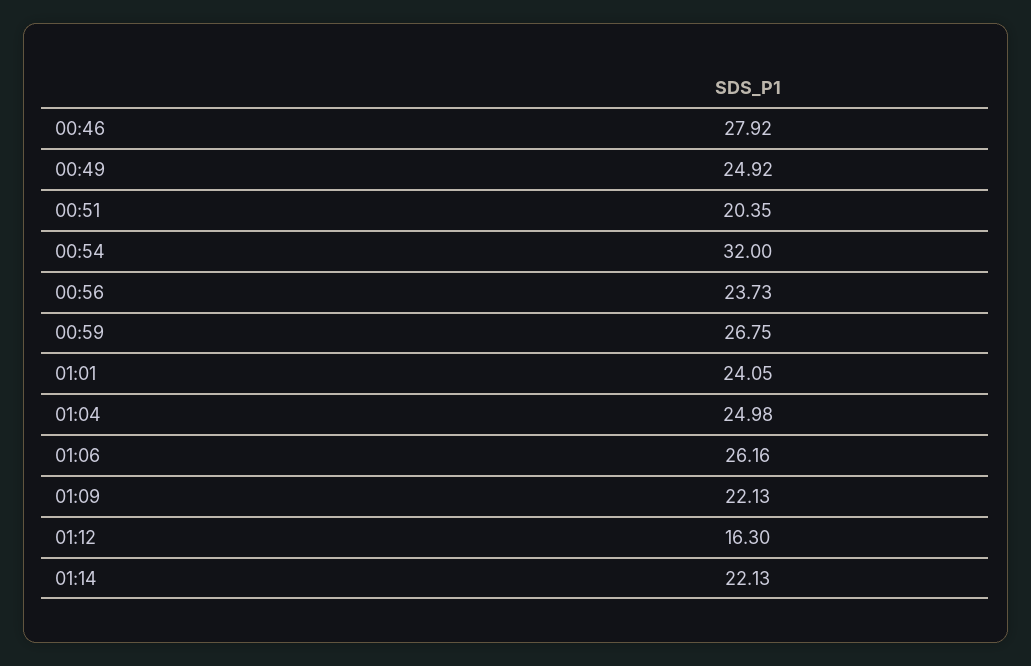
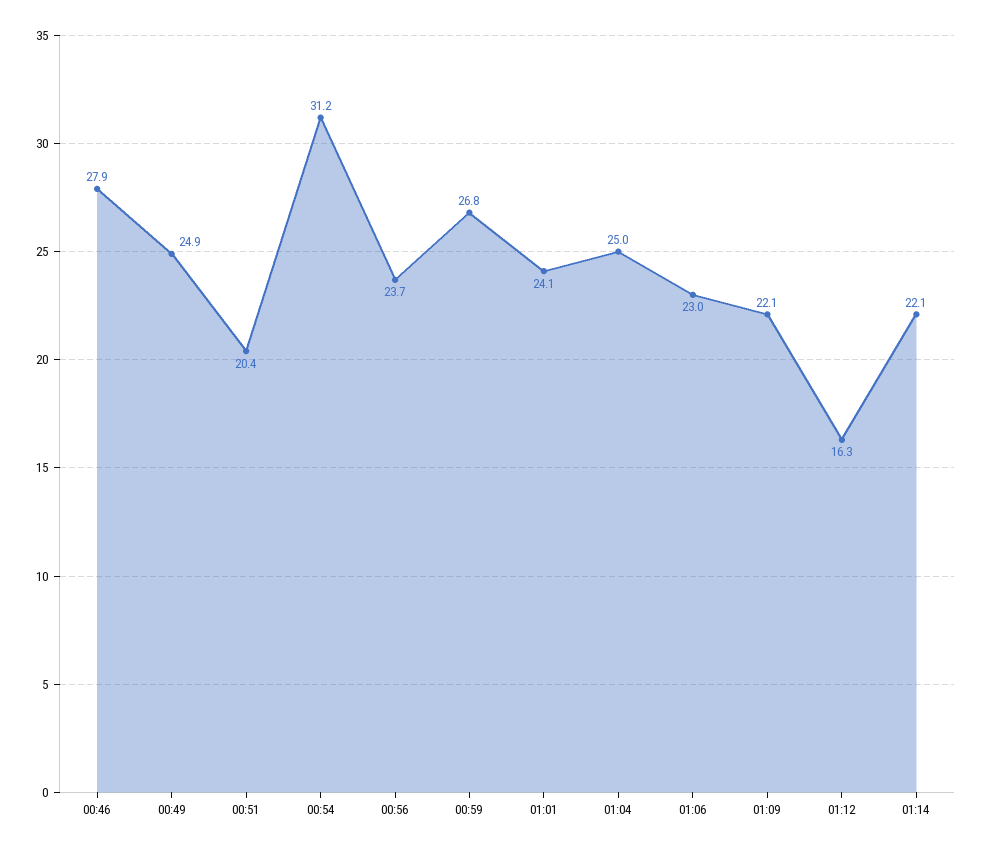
  {
    "00:46": 27.92,
    "00:49": 24.92,
    "00:51": 20.35,
-   "00:54": 32,
+   "00:54": 31.2,
    "00:56": 23.73,
    "00:59": 26.75,
    "01:01": 24.05,
    "01:04": 24.98,
-   "01:06": 26.16,
+   "01:06": 23,
    "01:09": 22.13,
    "01:12": 16.3,
    "01:14": 22.13
  }

